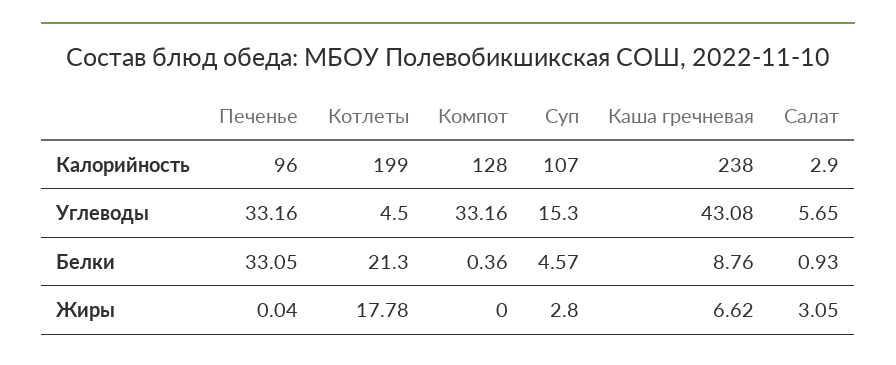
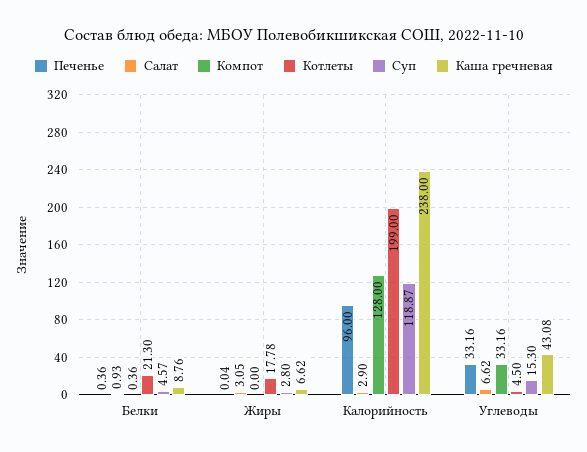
  {
    "Печенье": {
      "Калорийность": 96,
      "Углеводы": 33.16,
-     "Белки": 33.05,
+     "Белки": 0.36,
      "Жиры": 0.04
    },
    "Котлеты": {
      "Калорийность": 199,
      "Углеводы": 4.5,
      "Белки": 21.3,
      "Жиры": 17.78
    },
    "Компот": {
      "Калорийность": 128,
      "Углеводы": 33.16,
      "Белки": 0.36,
      "Жиры": 0
    },
    "Суп": {
-     "Калорийность": 107,
+     "Калорийность": 118.87,
      "Углеводы": 15.3,
      "Белки": 4.57,
      "Жиры": 2.8
    },
    "Каша гречневая": {
      "Калорийность": 238,
      "Углеводы": 43.08,
      "Белки": 8.76,
      "Жиры": 6.62
    },
    "Салат": {
      "Калорийность": 2.9,
-     "Углеводы": 5.65,
+     "Углеводы": 6.62,
      "Белки": 0.93,
      "Жиры": 3.05
    }
  }

